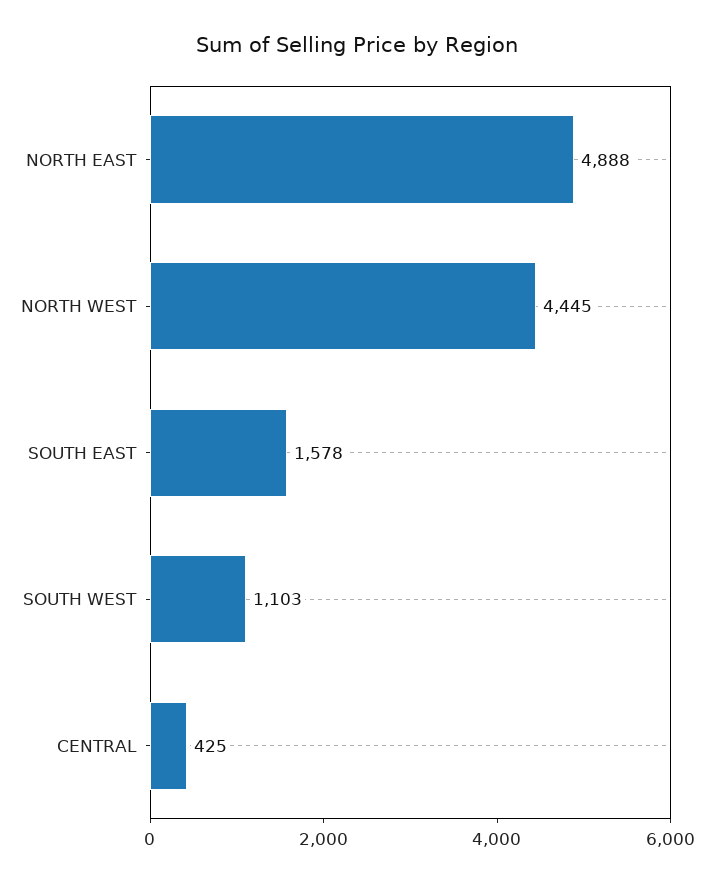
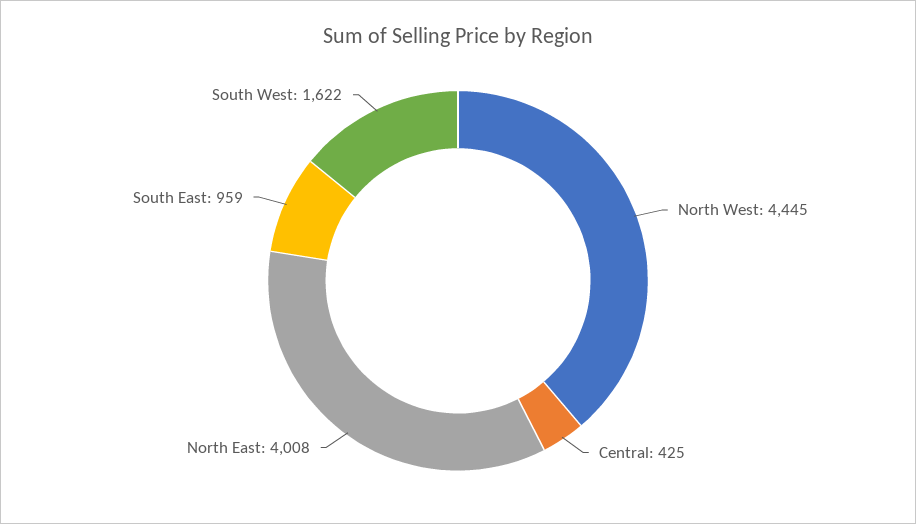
  {
-   "NORTH EAST": 4888,
+   "NORTH EAST": 4008,
    "NORTH WEST": 4445,
-   "SOUTH EAST": 1578,
+   "SOUTH EAST": 959,
-   "SOUTH WEST": 1103,
+   "SOUTH WEST": 1622,
    "CENTRAL": 425
  }

